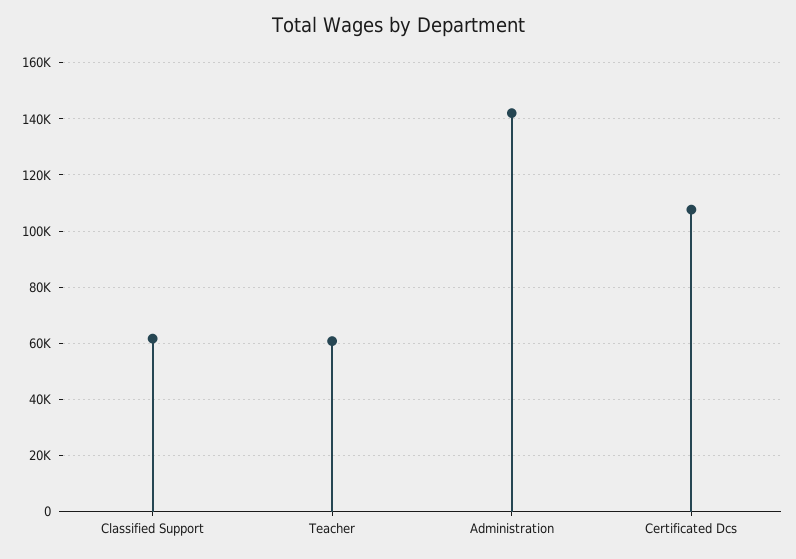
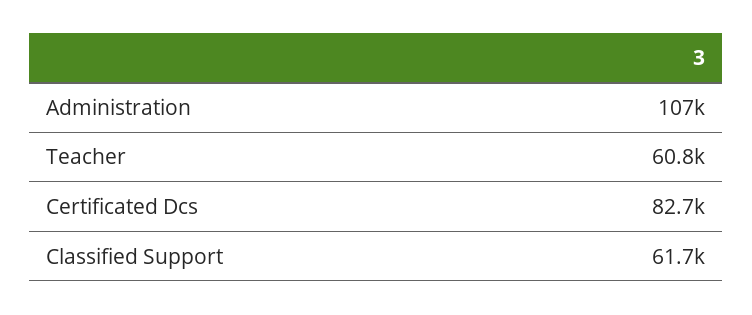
  {
    "Classified Support": 61700,
    "Teacher": 60800,
-   "Administration": 142500,
+   "Administration": 107000,
-   "Certificated Dcs": 107500
+   "Certificated Dcs": 82700
  }

